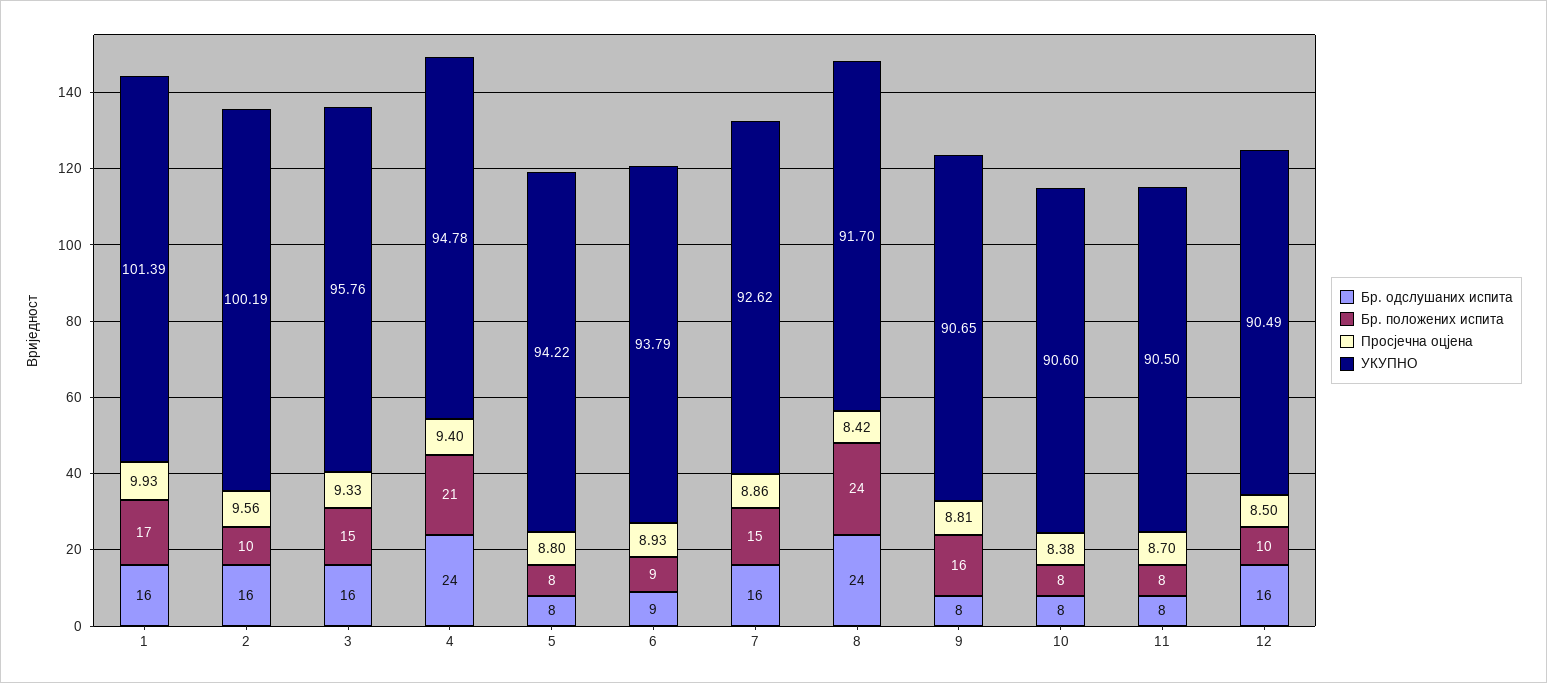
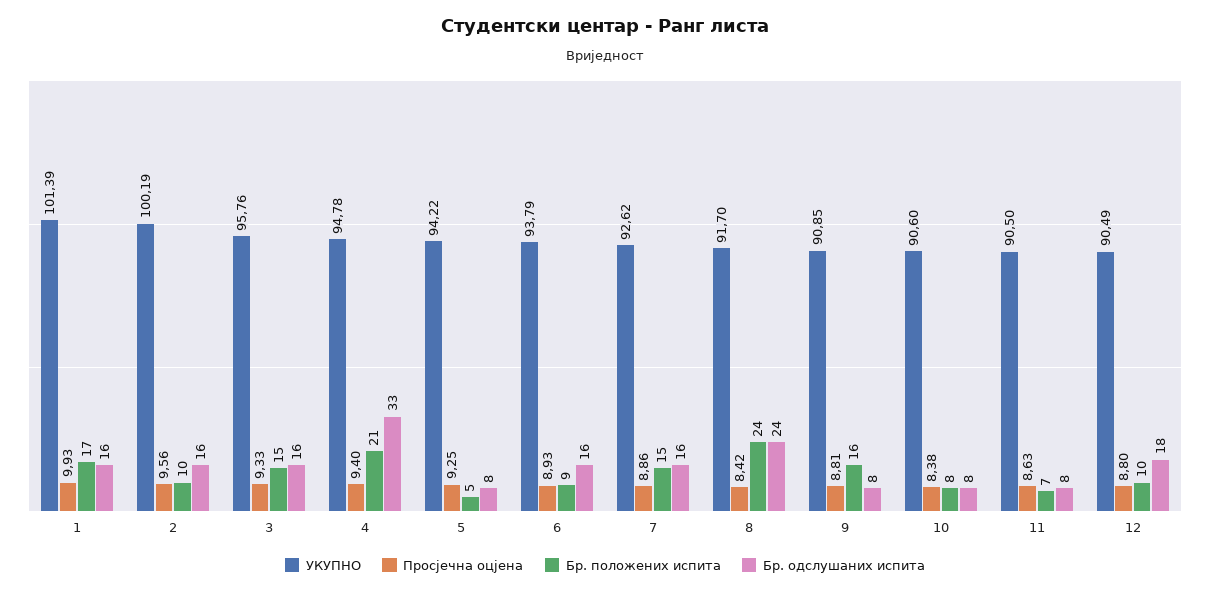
  {
    "Бр. одслушаних испита": {
      "1": 16,
      "2": 16,
      "3": 16,
-     "4": 24,
+     "4": 33,
      "5": 8,
-     "6": 9,
+     "6": 16,
      "7": 16,
      "8": 24,
      "9": 8,
      "10": 8,
      "11": 8,
-     "12": 16
+     "12": 18
    },
    "Бр. положених испита": {
      "1": 17,
      "2": 10,
      "3": 15,
      "4": 21,
-     "5": 8,
+     "5": 5,
      "6": 9,
      "7": 15,
      "8": 24,
      "9": 16,
      "10": 8,
-     "11": 8,
+     "11": 7,
      "12": 10
    },
    "Просјечна оцјена": {
      "1": 9.93,
      "2": 9.56,
      "3": 9.33,
      "4": 9.4,
-     "5": 8.8,
+     "5": 9.25,
      "6": 8.93,
      "7": 8.86,
      "8": 8.42,
      "9": 8.81,
      "10": 8.38,
-     "11": 8.7,
+     "11": 8.63,
-     "12": 8.5
+     "12": 8.8
    },
    "УКУПНО": {
      "1": 101.39,
      "2": 100.19,
      "3": 95.76,
      "4": 94.78,
      "5": 94.22,
      "6": 93.79,
      "7": 92.62,
      "8": 91.7,
-     "9": 90.65,
+     "9": 90.85,
      "10": 90.6,
      "11": 90.5,
      "12": 90.49
    }
  }

